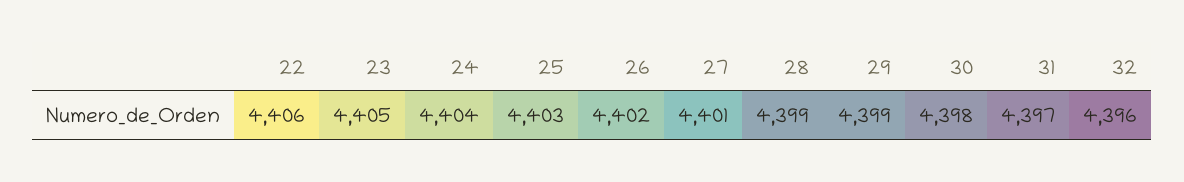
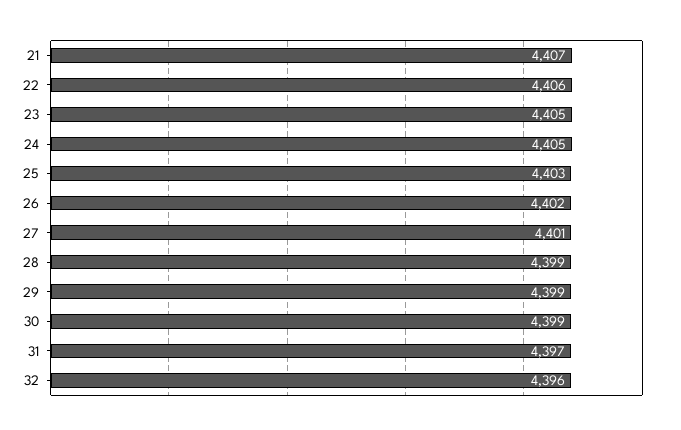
  {
    "22": 4406,
    "23": 4405,
-   "24": 4404,
+   "24": 4405,
    "25": 4403,
    "26": 4402,
    "27": 4401,
    "28": 4399,
    "29": 4399,
-   "30": 4398,
+   "30": 4399,
    "31": 4397,
-   "32": 4396
+   "32": 4396,
+   "21": 4407
  }

